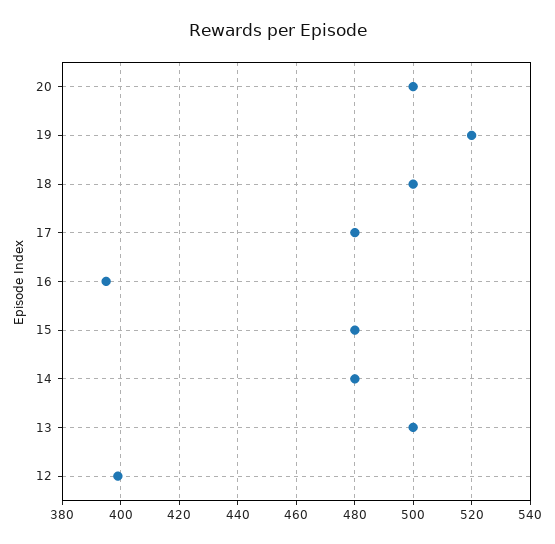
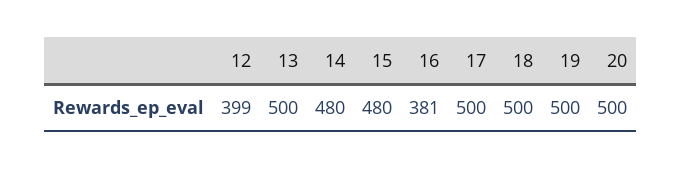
  {
    "20": 500,
-   "19": 520,
+   "19": 500,
    "18": 500,
-   "17": 480,
+   "17": 500,
-   "16": 395,
+   "16": 381,
    "15": 480,
    "14": 480,
    "13": 500,
    "12": 399
  }

